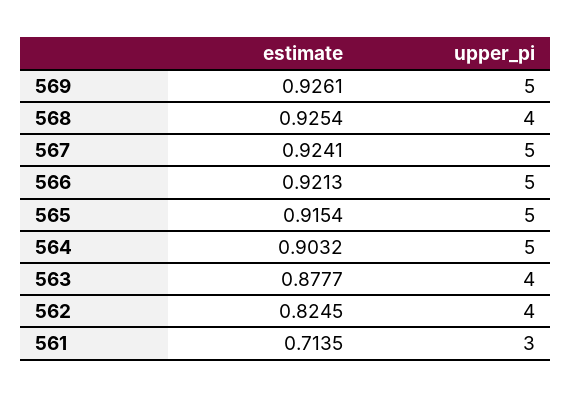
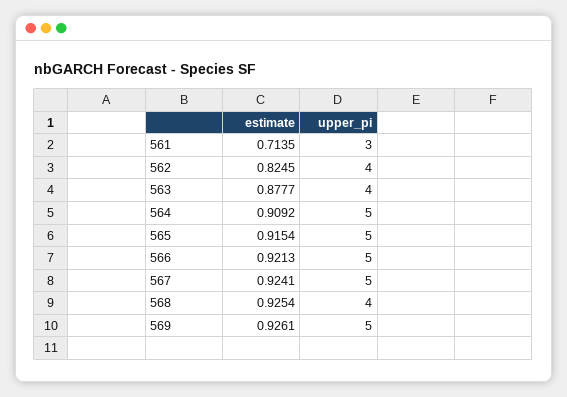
  {
    "estimate": {
      "569": 0.9261,
      "568": 0.9254,
      "567": 0.9241,
      "566": 0.9213,
      "565": 0.9154,
-     "564": 0.9032,
+     "564": 0.9092,
      "563": 0.8777,
      "562": 0.8245,
      "561": 0.7135
    },
    "upper_pi": {
      "569": 5,
      "568": 4,
      "567": 5,
      "566": 5,
      "565": 5,
      "564": 5,
      "563": 4,
      "562": 4,
      "561": 3
    }
  }

